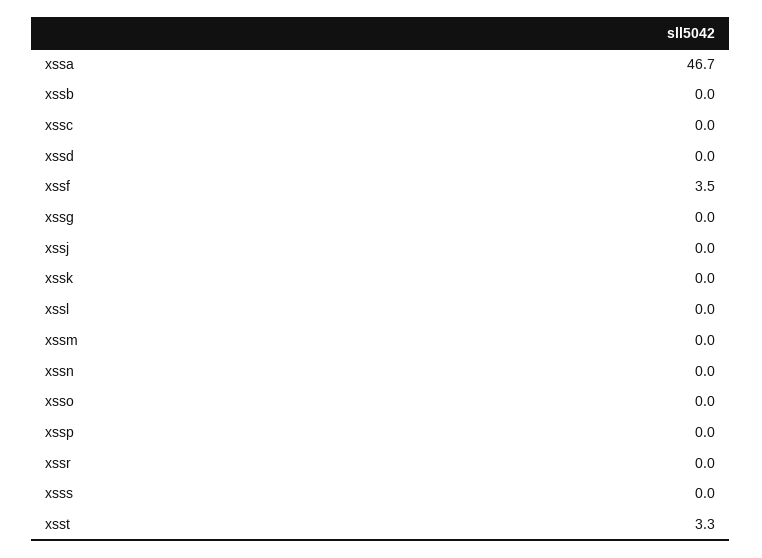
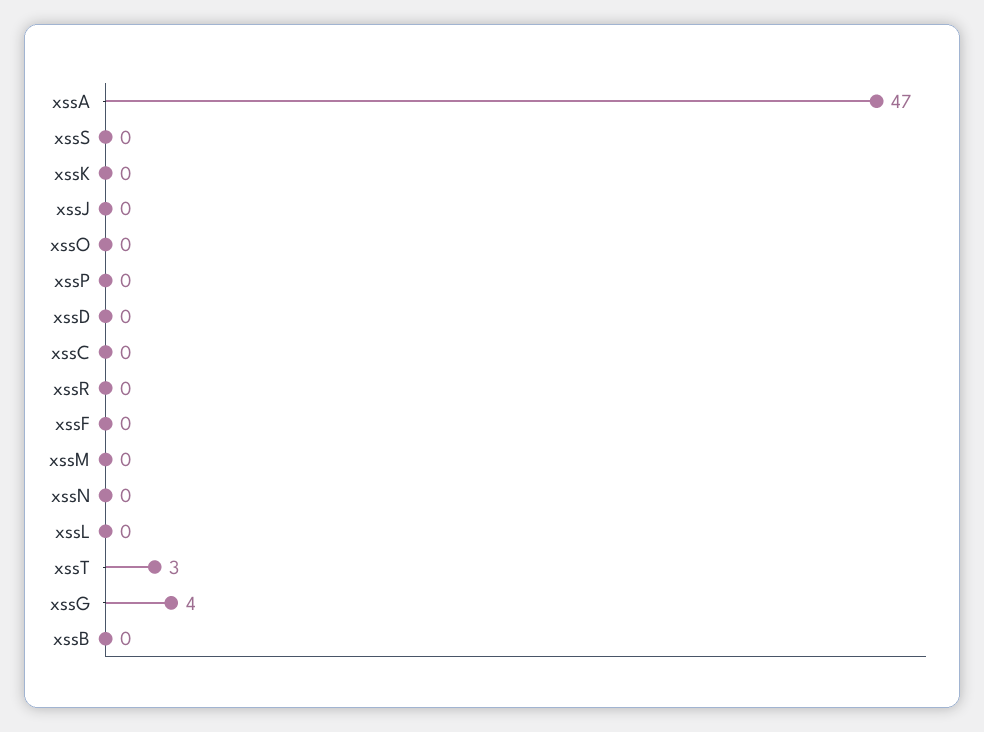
  {
    "xssa": 46.7,
    "xssb": 0,
    "xssc": 0,
    "xssd": 0,
-   "xssf": 3.5,
+   "xssf": 0,
-   "xssg": 0,
+   "xssg": 4,
    "xssj": 0,
    "xssk": 0,
    "xssl": 0,
    "xssm": 0,
    "xssn": 0,
    "xsso": 0,
    "xssp": 0,
    "xssr": 0,
    "xsss": 0,
    "xsst": 3.3
  }

